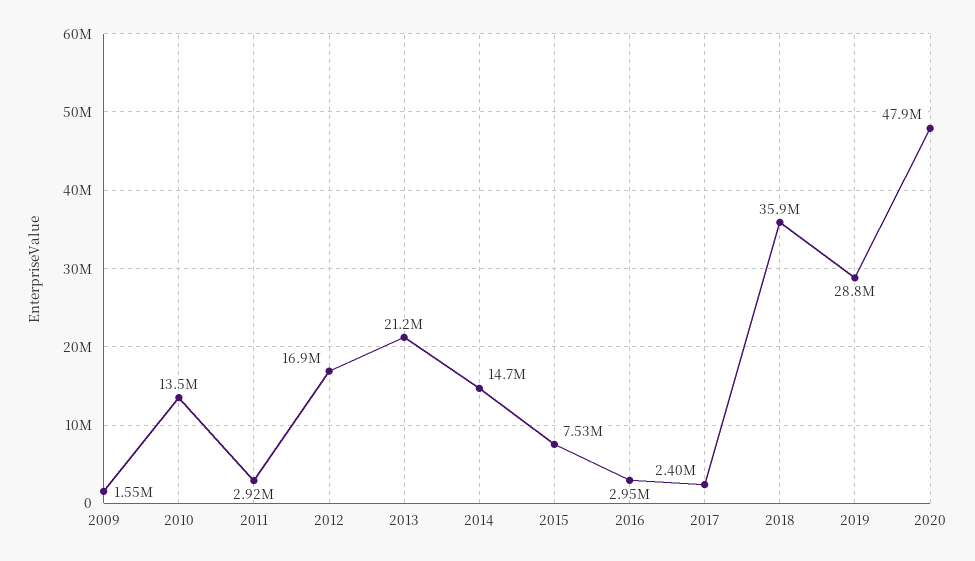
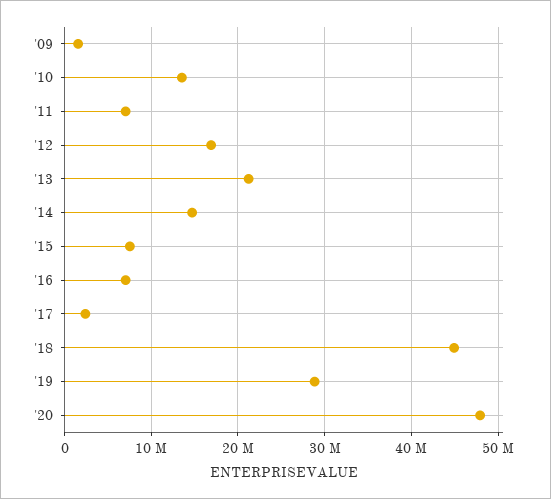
  {
    "2009": 1550000,
    "2010": 13500000,
-   "2011": 2920000,
+   "2011": 7000000,
    "2012": 16900000,
    "2013": 21200000,
    "2014": 14700000,
    "2015": 7530000,
-   "2016": 2950000,
+   "2016": 7000000,
    "2017": 2400000,
-   "2018": 35900000,
+   "2018": 45000000,
    "2019": 28800000,
    "2020": 47900000
  }

